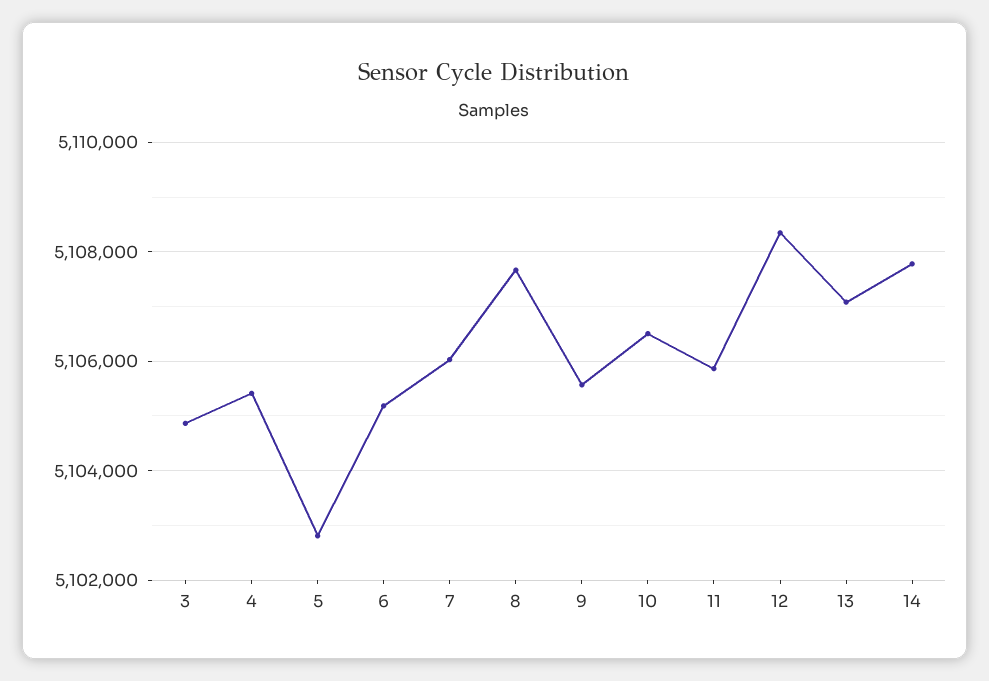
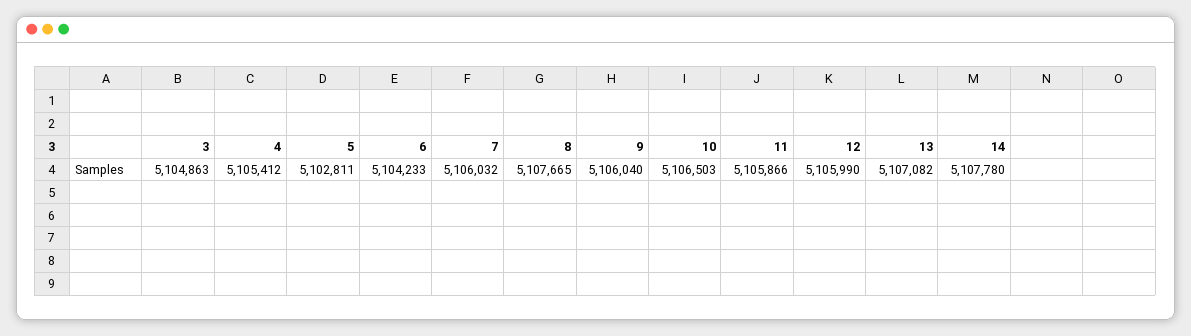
  {
    "3": 5104863,
    "4": 5105412,
    "5": 5102811,
-   "6": 5105200,
+   "6": 5104233,
    "7": 5106032,
    "8": 5107665,
-   "9": 5105600,
+   "9": 5106040,
    "10": 5106503,
    "11": 5105866,
-   "12": 5108400,
+   "12": 5105990,
    "13": 5107082,
    "14": 5107780
  }

